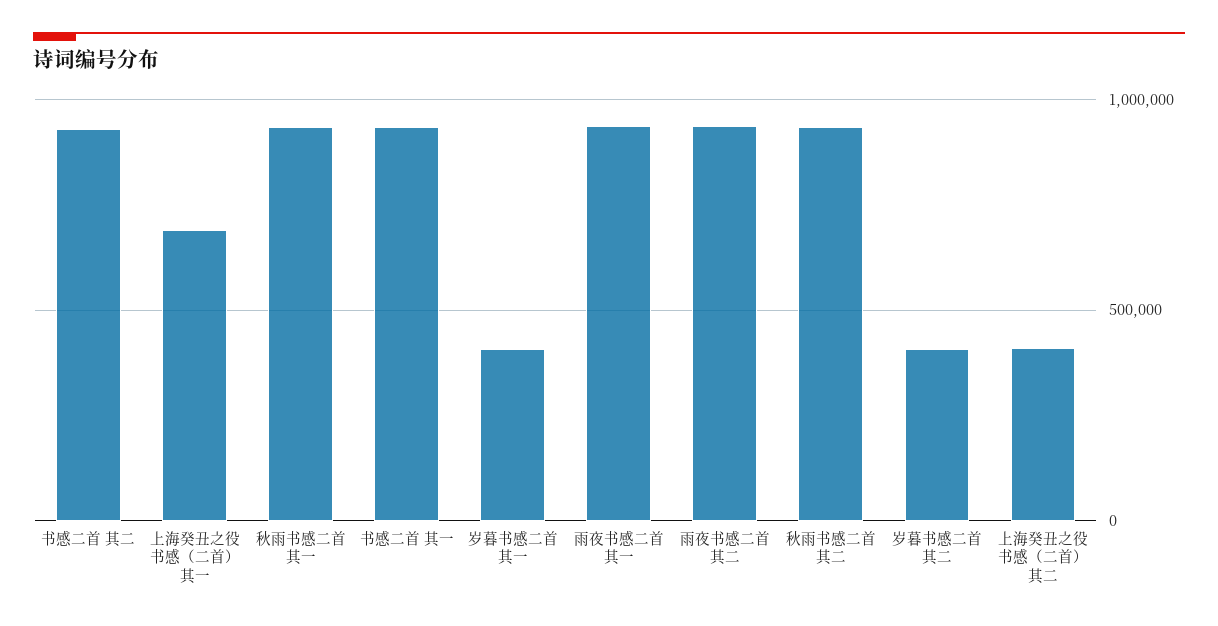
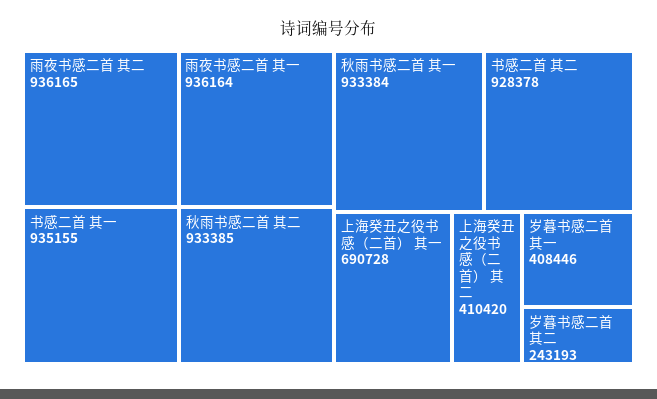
  {
    "书感二首 其二": 928378,
    "上海癸丑之役书感（二首） 其一": 690728,
    "秋雨书感二首 其一": 933384,
    "书感二首 其一": 935155,
    "岁暮书感二首 其一": 408446,
    "雨夜书感二首 其一": 936164,
    "雨夜书感二首 其二": 936165,
    "秋雨书感二首 其二": 933385,
-   "岁暮书感二首 其二": 400000,
+   "岁暮书感二首 其二": 243193,
    "上海癸丑之役书感（二首） 其二": 410420
  }

